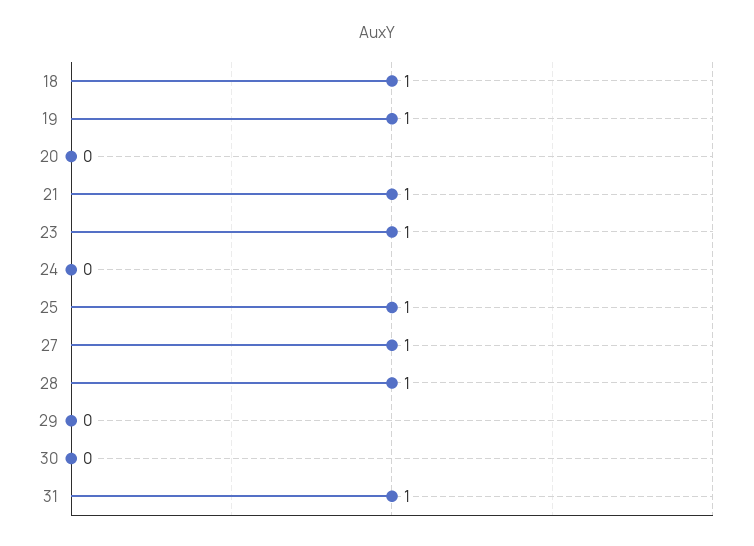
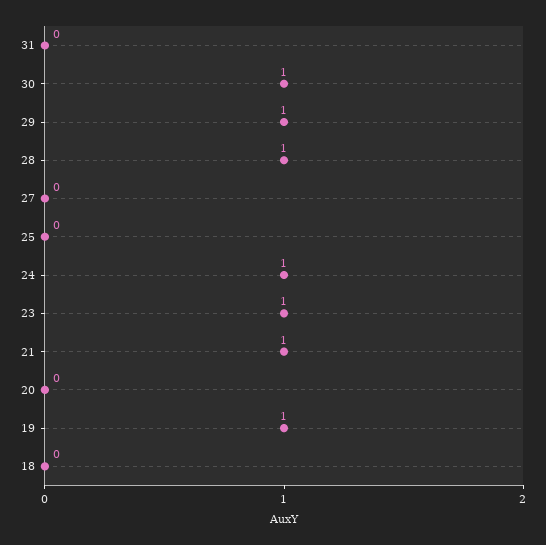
  {
-   "18": 1,
+   "18": 0,
    "19": 1,
    "20": 0,
    "21": 1,
    "23": 1,
-   "24": 0,
+   "24": 1,
-   "25": 1,
+   "25": 0,
-   "27": 1,
+   "27": 0,
    "28": 1,
-   "29": 0,
+   "29": 1,
-   "30": 0,
+   "30": 1,
-   "31": 1
+   "31": 0
  }

